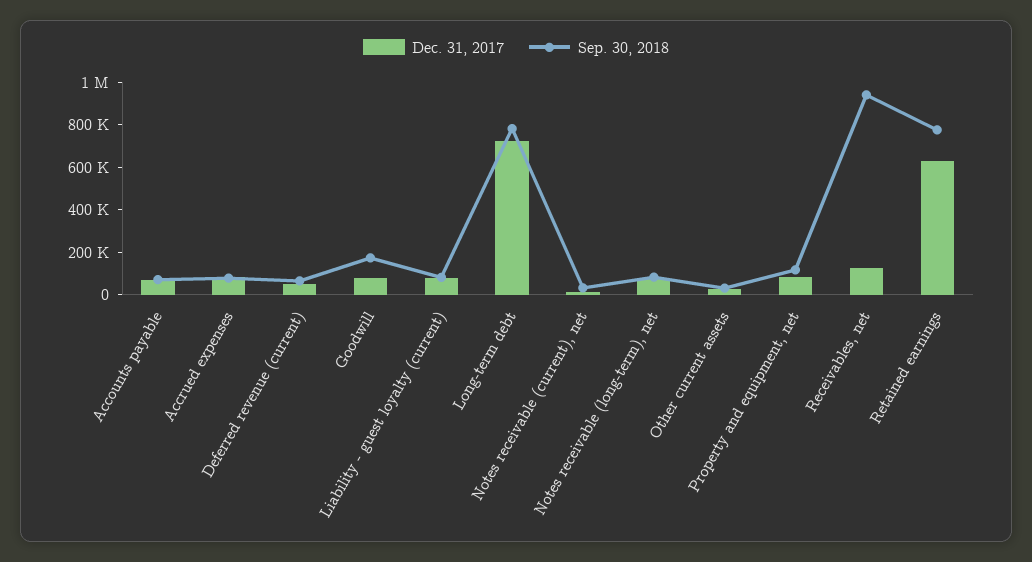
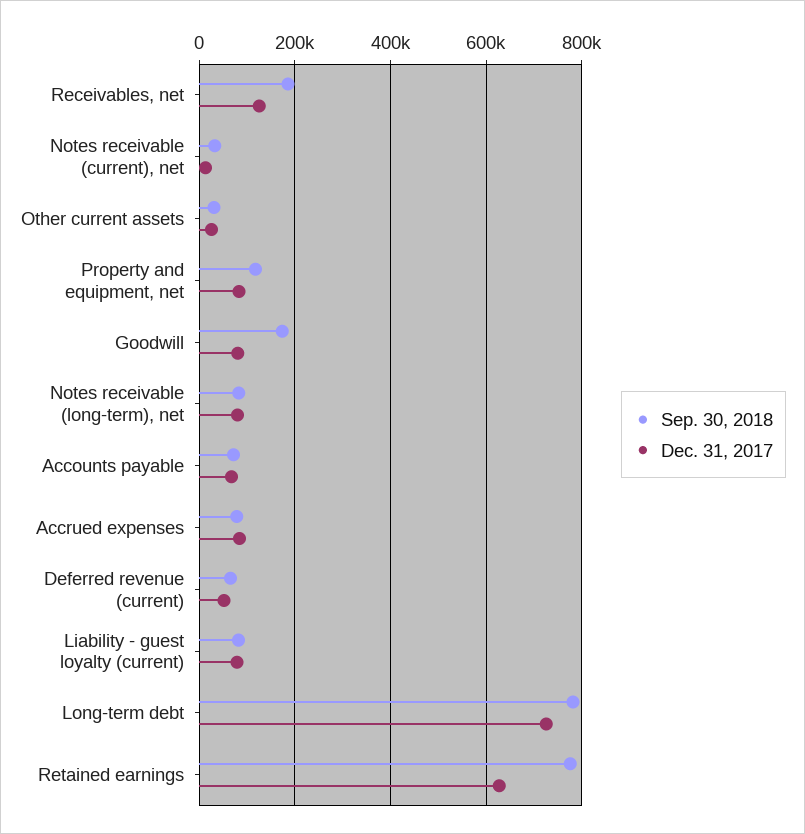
  {
    "Dec. 31, 2017": {
      "Accounts payable": 60000,
      "Accrued expenses": 80000,
      "Deferred revenue (current)": 60000,
      "Goodwill": 80000,
      "Liability - guest loyalty (current)": 80000,
      "Long-term debt": 720000,
      "Notes receivable (current), net": 20000,
      "Notes receivable (long-term), net": 80000,
      "Other current assets": 20000,
      "Property and equipment, net": 80000,
      "Receivables, net": 120000,
      "Retained earnings": 620000
    },
    "Sep. 30, 2018": {
      "Accounts payable": 80000,
      "Accrued expenses": 80000,
      "Deferred revenue (current)": 60000,
      "Goodwill": 180000,
      "Liability - guest loyalty (current)": 80000,
      "Long-term debt": 780000,
      "Notes receivable (current), net": 40000,
      "Notes receivable (long-term), net": 80000,
      "Other current assets": 40000,
      "Property and equipment, net": 120000,
-     "Receivables, net": 950000,
+     "Receivables, net": 180000,
      "Retained earnings": 780000
    }
  }

